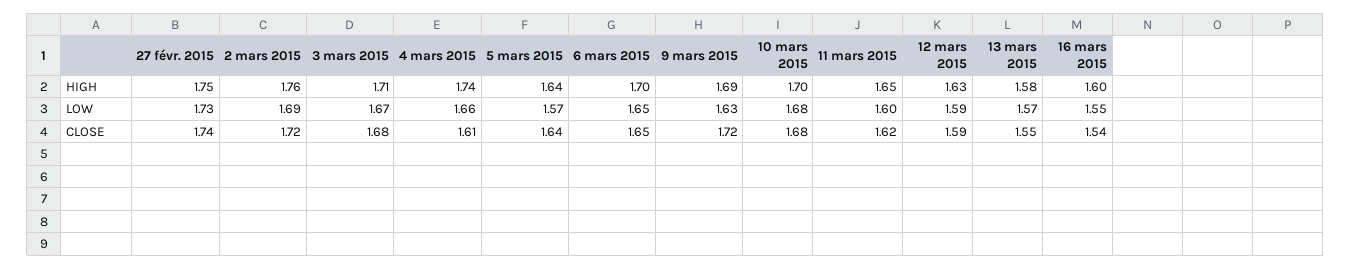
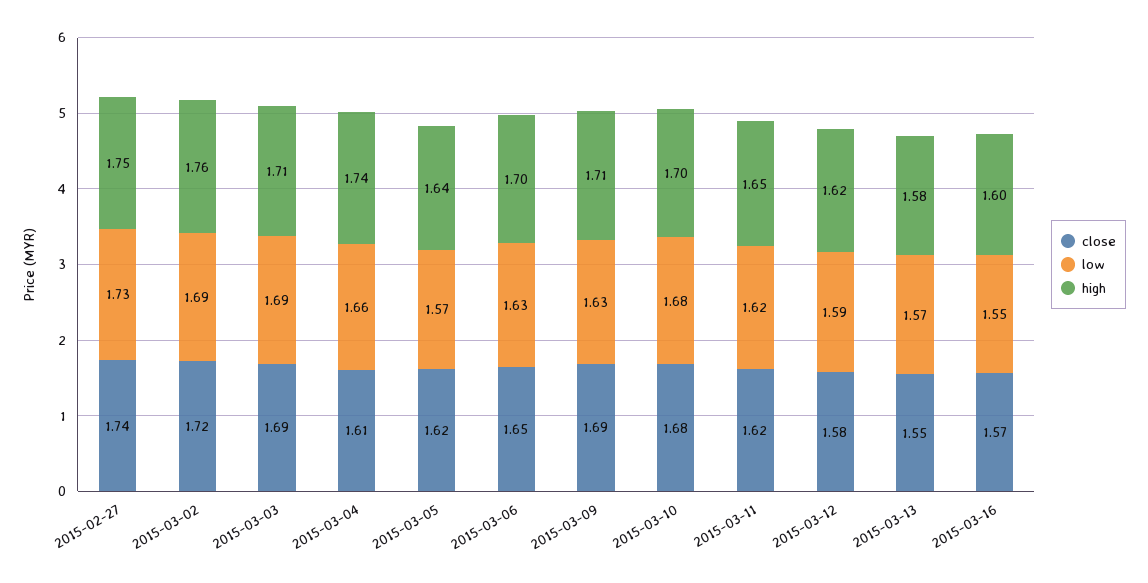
  {
    "HIGH": {
      "27 févr. 2015": 1.75,
      "2 mars 2015": 1.76,
      "3 mars 2015": 1.71,
      "4 mars 2015": 1.74,
      "5 mars 2015": 1.64,
      "6 mars 2015": 1.7,
-     "9 mars 2015": 1.69,
+     "9 mars 2015": 1.71,
      "10 mars 2015": 1.7,
      "11 mars 2015": 1.65,
-     "12 mars 2015": 1.63,
+     "12 mars 2015": 1.62,
      "13 mars 2015": 1.58,
      "16 mars 2015": 1.6
    },
    "LOW": {
      "27 févr. 2015": 1.73,
      "2 mars 2015": 1.69,
-     "3 mars 2015": 1.67,
+     "3 mars 2015": 1.69,
      "4 mars 2015": 1.66,
      "5 mars 2015": 1.57,
-     "6 mars 2015": 1.65,
+     "6 mars 2015": 1.63,
      "9 mars 2015": 1.63,
      "10 mars 2015": 1.68,
-     "11 mars 2015": 1.6,
+     "11 mars 2015": 1.62,
      "12 mars 2015": 1.59,
      "13 mars 2015": 1.57,
      "16 mars 2015": 1.55
    },
    "CLOSE": {
      "27 févr. 2015": 1.74,
      "2 mars 2015": 1.72,
-     "3 mars 2015": 1.68,
+     "3 mars 2015": 1.69,
      "4 mars 2015": 1.61,
-     "5 mars 2015": 1.64,
+     "5 mars 2015": 1.62,
      "6 mars 2015": 1.65,
-     "9 mars 2015": 1.72,
+     "9 mars 2015": 1.69,
      "10 mars 2015": 1.68,
      "11 mars 2015": 1.62,
-     "12 mars 2015": 1.59,
+     "12 mars 2015": 1.58,
      "13 mars 2015": 1.55,
-     "16 mars 2015": 1.54
+     "16 mars 2015": 1.57
    }
  }

